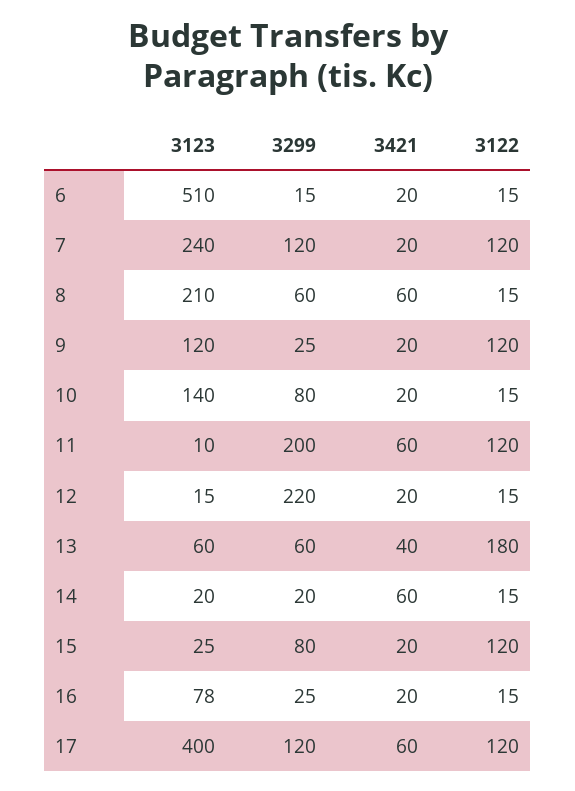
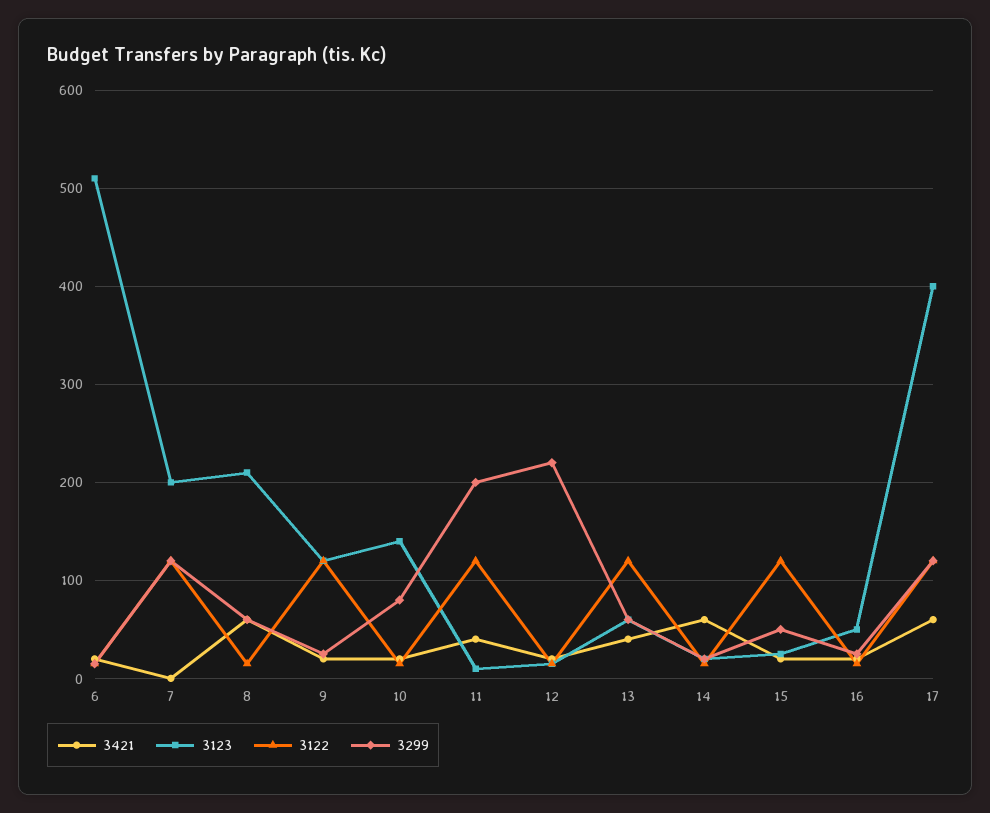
  {
    "3123": {
      "6": 510,
-     "7": 240,
+     "7": 200,
      "8": 210,
      "9": 120,
      "10": 140,
      "11": 10,
      "12": 15,
      "13": 60,
      "14": 20,
      "15": 25,
-     "16": 78,
+     "16": 50,
      "17": 400
    },
    "3299": {
      "6": 15,
      "7": 120,
      "8": 60,
      "9": 25,
      "10": 80,
      "11": 200,
      "12": 220,
      "13": 60,
      "14": 20,
-     "15": 80,
+     "15": 50,
      "16": 25,
      "17": 120
    },
    "3421": {
      "6": 20,
-     "7": 20,
+     "7": 0,
      "8": 60,
      "9": 20,
      "10": 20,
-     "11": 60,
+     "11": 40,
      "12": 20,
      "13": 40,
      "14": 60,
      "15": 20,
      "16": 20,
      "17": 60
    },
    "3122": {
      "6": 15,
      "7": 120,
      "8": 15,
      "9": 120,
      "10": 15,
      "11": 120,
      "12": 15,
-     "13": 180,
+     "13": 120,
      "14": 15,
      "15": 120,
      "16": 15,
      "17": 120
    }
  }

